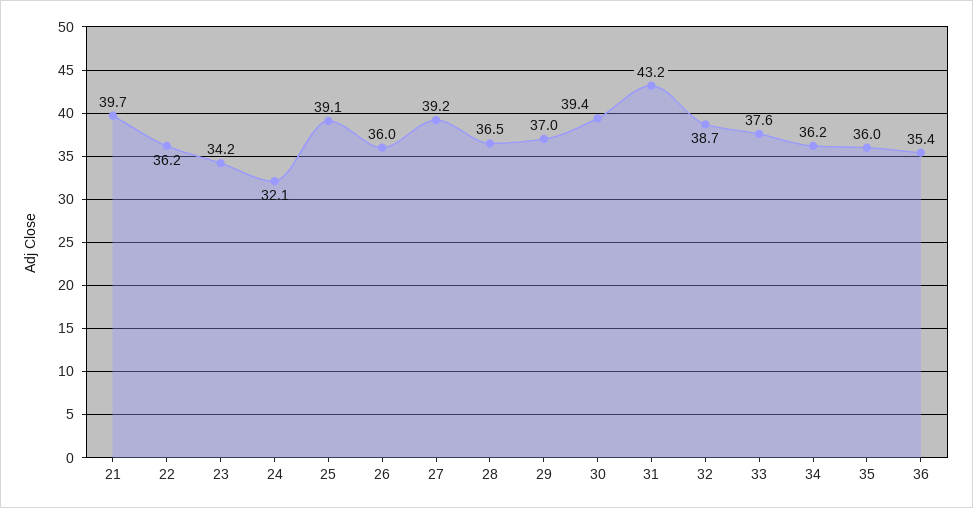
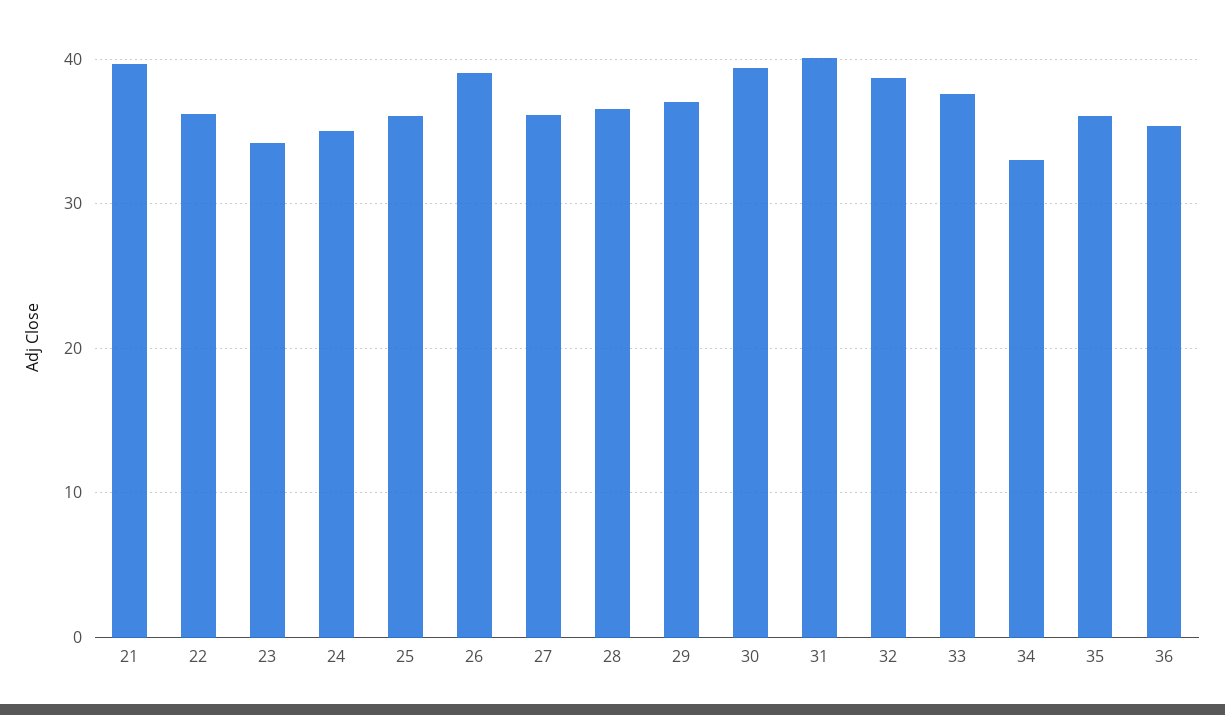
  {
    "21": 39.7,
    "22": 36.2,
    "23": 34.2,
-   "24": 32.1,
+   "24": 35,
-   "25": 39.1,
+   "25": 36,
-   "26": 36,
+   "26": 39,
-   "27": 39.2,
+   "27": 36,
    "28": 36.5,
    "29": 37,
    "30": 39.4,
-   "31": 43.2,
+   "31": 40,
    "32": 38.7,
    "33": 37.6,
-   "34": 36.2,
+   "34": 33,
    "35": 36,
    "36": 35.4
  }

